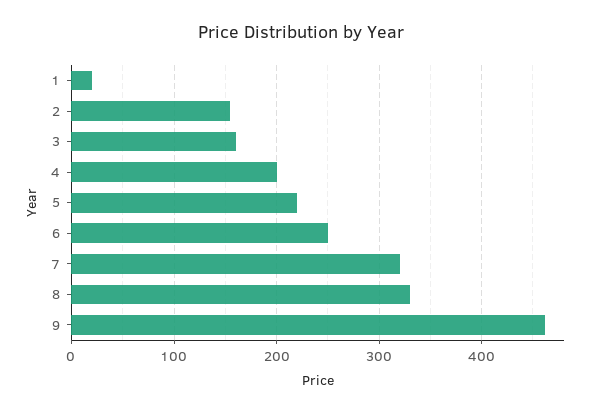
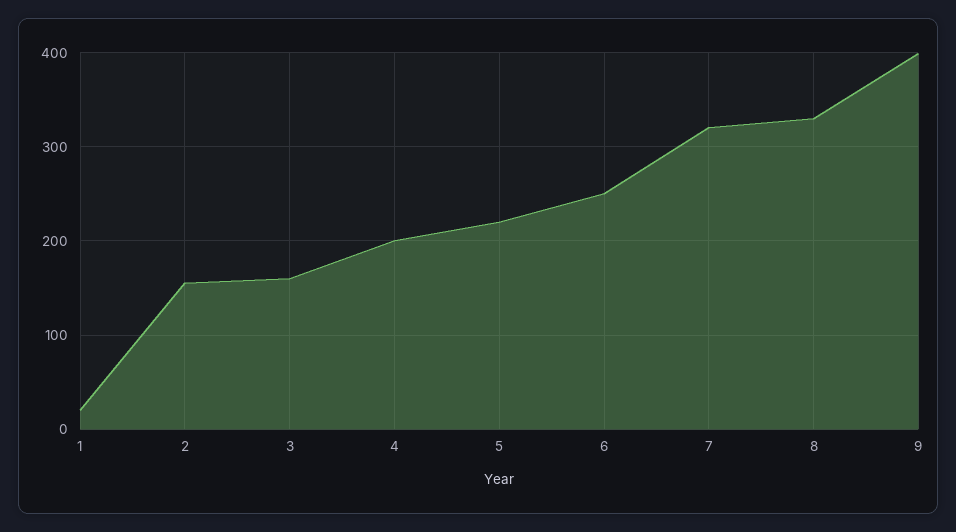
  {
    "1": 20,
    "2": 160,
    "3": 160,
    "4": 200,
    "5": 220,
    "6": 250,
    "7": 320,
    "8": 330,
-   "9": 460
+   "9": 400
  }

